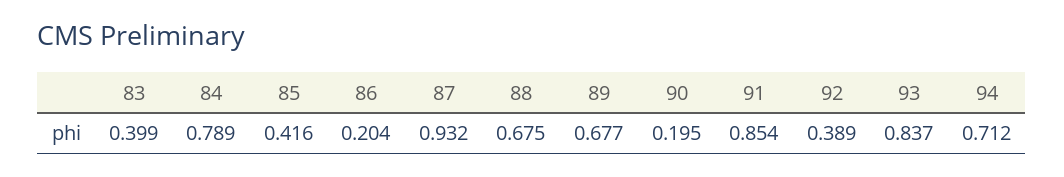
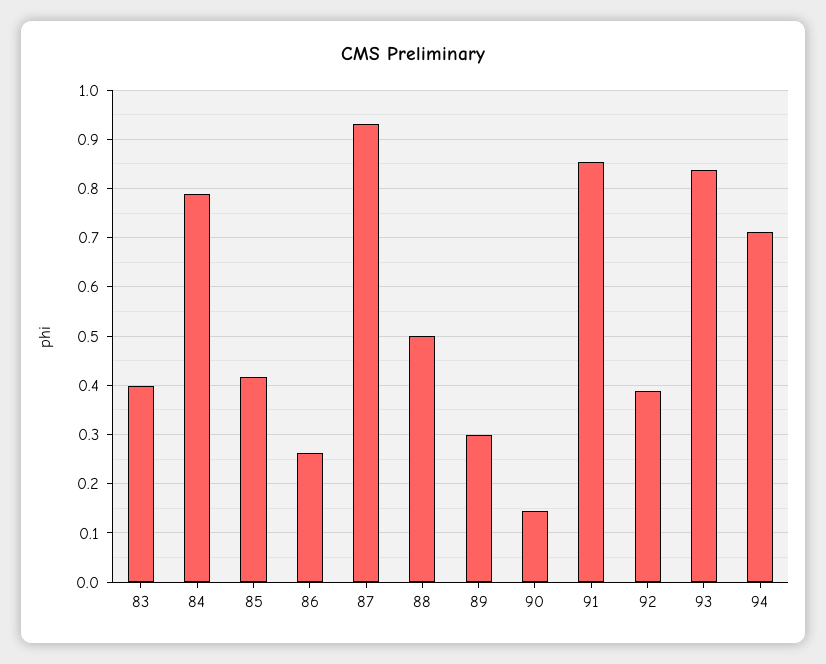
  {
    "83": 0.399,
    "84": 0.789,
    "85": 0.416,
-   "86": 0.204,
+   "86": 0.26,
    "87": 0.932,
-   "88": 0.675,
+   "88": 0.5,
-   "89": 0.677,
+   "89": 0.3,
-   "90": 0.195,
+   "90": 0.14,
    "91": 0.854,
    "92": 0.389,
    "93": 0.837,
    "94": 0.712
  }

